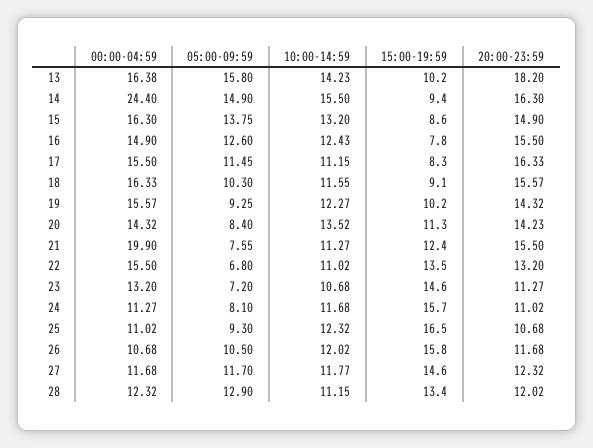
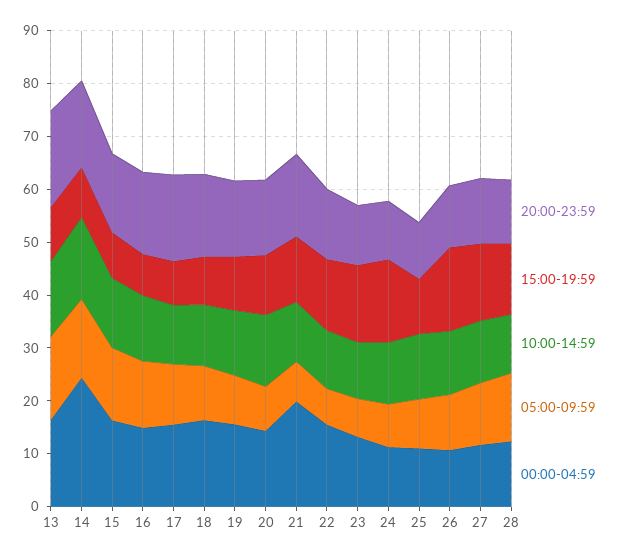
  {
    "00:00-04:59": {
      "13": 16.38,
      "14": 24.4,
      "15": 16.3,
      "16": 14.9,
      "17": 15.5,
      "18": 16.33,
      "19": 15.57,
      "20": 14.32,
      "21": 19.9,
      "22": 15.5,
      "23": 13.2,
      "24": 11.27,
      "25": 11.02,
      "26": 10.68,
      "27": 11.68,
      "28": 12.32
    },
    "05:00-09:59": {
      "13": 15.8,
      "14": 14.9,
      "15": 13.75,
      "16": 12.6,
      "17": 11.45,
      "18": 10.3,
      "19": 9.25,
      "20": 8.4,
      "21": 7.55,
      "22": 6.8,
      "23": 7.2,
      "24": 8.1,
      "25": 9.3,
      "26": 10.5,
      "27": 11.7,
      "28": 12.9
    },
    "10:00-14:59": {
      "13": 14.23,
      "14": 15.5,
      "15": 13.2,
      "16": 12.43,
      "17": 11.15,
      "18": 11.55,
      "19": 12.27,
      "20": 13.52,
      "21": 11.27,
      "22": 11.02,
      "23": 10.68,
      "24": 11.68,
      "25": 12.32,
      "26": 12.02,
      "27": 11.77,
      "28": 11.15
    },
    "15:00-19:59": {
      "13": 10.2,
      "14": 9.4,
      "15": 8.6,
      "16": 7.8,
      "17": 8.3,
      "18": 9.1,
      "19": 10.2,
      "20": 11.3,
      "21": 12.4,
      "22": 13.5,
      "23": 14.6,
      "24": 15.7,
-     "25": 16.5,
+     "25": 10,
      "26": 15.8,
      "27": 14.6,
      "28": 13.4
    },
    "20:00-23:59": {
      "13": 18.2,
      "14": 16.3,
      "15": 14.9,
      "16": 15.5,
      "17": 16.33,
      "18": 15.57,
      "19": 14.32,
      "20": 14.23,
      "21": 15.5,
      "22": 13.2,
      "23": 11.27,
      "24": 11.02,
      "25": 10.68,
      "26": 11.68,
      "27": 12.32,
      "28": 12.02
    }
  }

